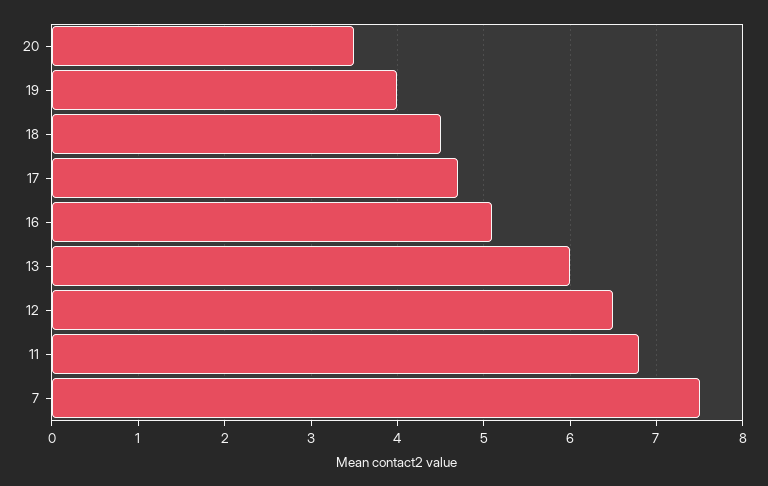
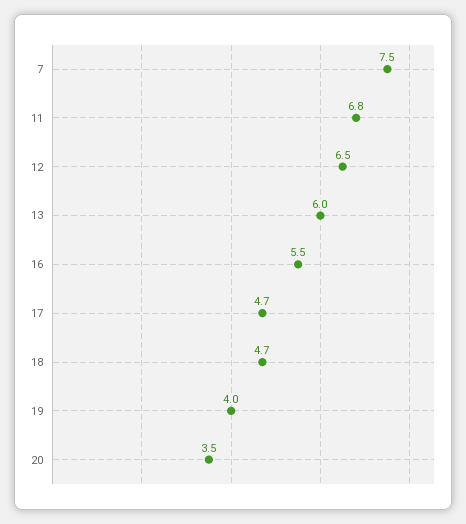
  {
    "20": 3.5,
    "19": 4,
-   "18": 4.5,
+   "18": 4.7,
    "17": 4.7,
-   "16": 5.1,
+   "16": 5.5,
    "13": 6,
    "12": 6.5,
    "11": 6.8,
    "7": 7.5
  }

